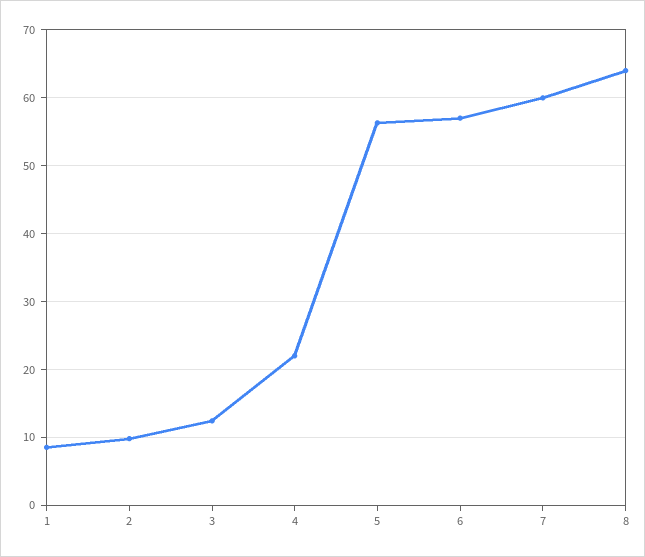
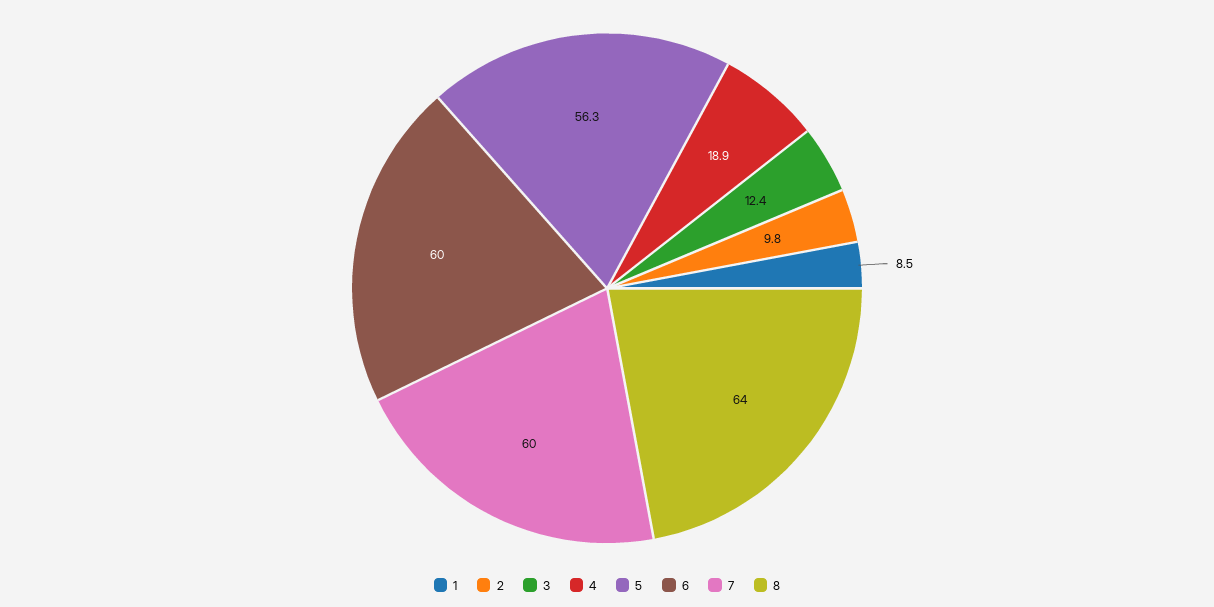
  {
    "1": 8.5,
    "2": 9.8,
    "3": 12.4,
-   "4": 22,
+   "4": 18.9,
    "5": 56.3,
-   "6": 57,
+   "6": 60,
    "7": 60,
    "8": 64
  }

